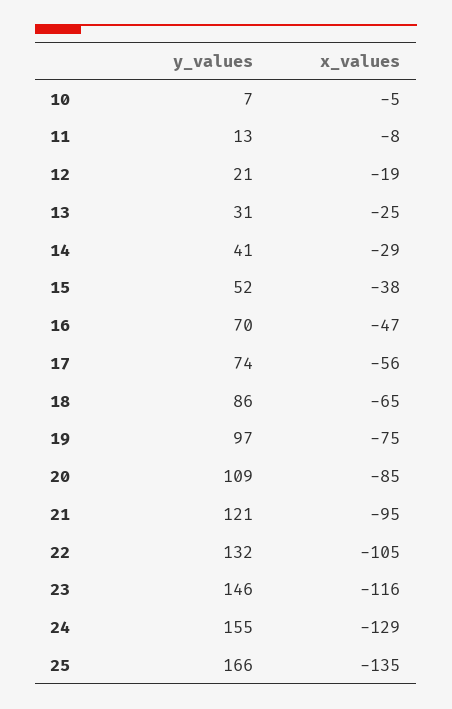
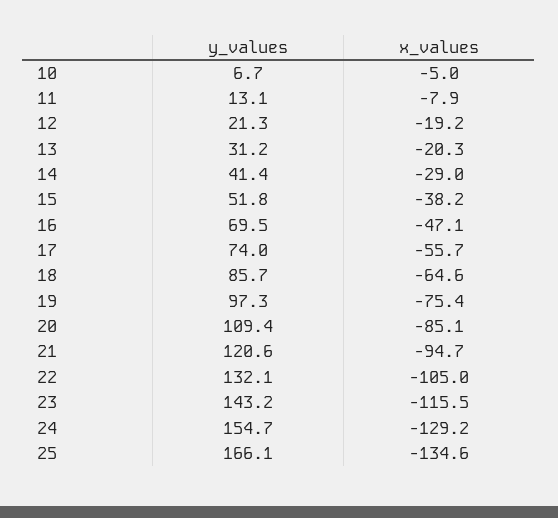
  {
    "y_values": {
      "10": 6.7,
      "11": 13.1,
      "12": 21.3,
      "13": 31.2,
      "14": 41.4,
      "15": 51.8,
      "16": 69.5,
      "17": 74,
      "18": 85.7,
      "19": 97.3,
      "20": 109.4,
      "21": 120.6,
      "22": 132.1,
-     "23": 146,
+     "23": 143.2,
      "24": 154.7,
      "25": 166.1
    },
    "x_values": {
      "10": -5,
      "11": -7.9,
      "12": -19.2,
-     "13": -25,
+     "13": -20.3,
      "14": -29,
      "15": -38.2,
      "16": -47.1,
      "17": -55.7,
      "18": -64.6,
      "19": -75.4,
      "20": -85.1,
      "21": -94.7,
      "22": -105,
      "23": -115.5,
      "24": -129.2,
      "25": -134.6
    }
  }

